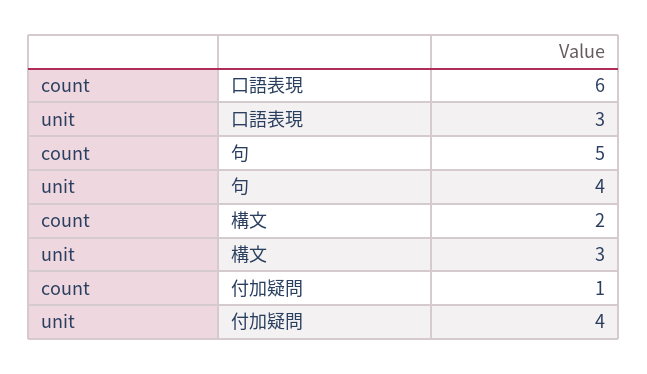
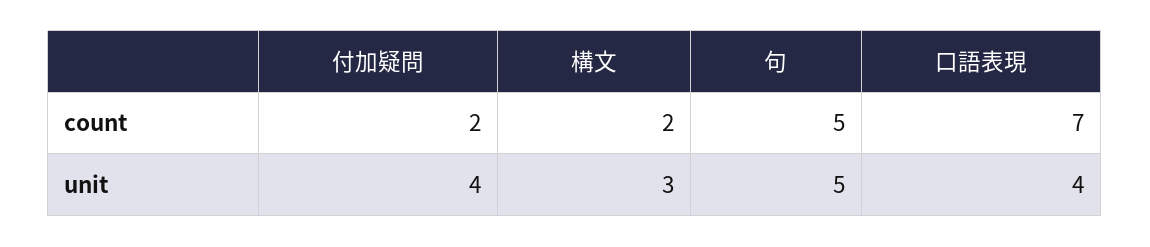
  {
    "count": {
-     "口語表現": 6,
+     "口語表現": 7,
      "句": 5,
      "構文": 2,
-     "付加疑問": 1
+     "付加疑問": 2
    },
    "unit": {
-     "口語表現": 3,
+     "口語表現": 4,
-     "句": 4,
+     "句": 5,
      "構文": 3,
      "付加疑問": 4
    }
  }

